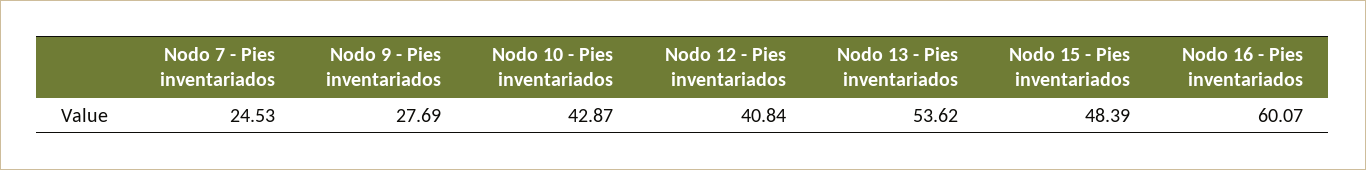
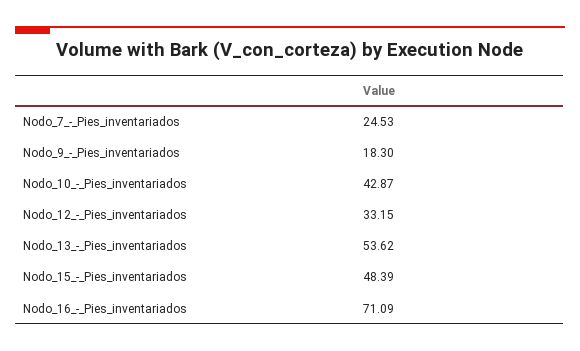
  {
    "Nodo 7 - Pies inventariados": 24.53,
-   "Nodo 9 - Pies inventariados": 27.69,
+   "Nodo 9 - Pies inventariados": 18.3,
    "Nodo 10 - Pies inventariados": 42.87,
-   "Nodo 12 - Pies inventariados": 40.84,
+   "Nodo 12 - Pies inventariados": 33.15,
    "Nodo 13 - Pies inventariados": 53.62,
    "Nodo 15 - Pies inventariados": 48.39,
-   "Nodo 16 - Pies inventariados": 60.07
+   "Nodo 16 - Pies inventariados": 71.09
  }

